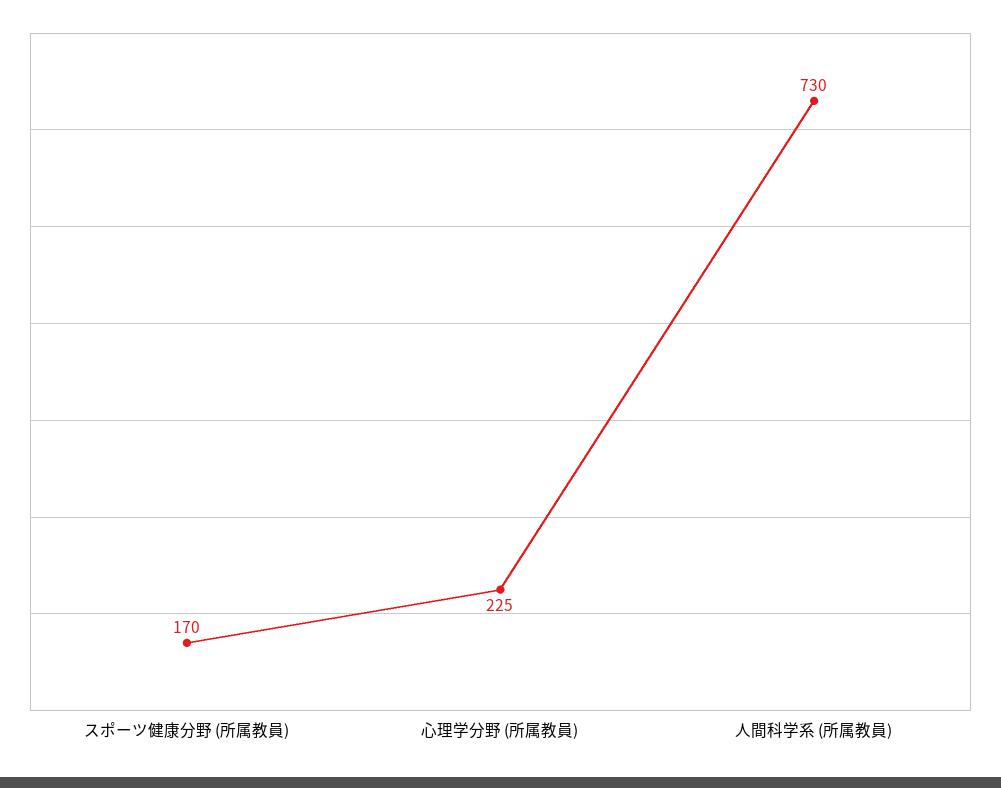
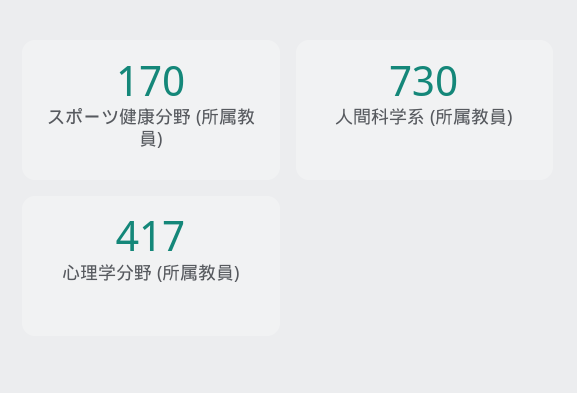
  {
    "スポーツ健康分野 (所属教員)": 170,
-   "心理学分野 (所属教員)": 225,
+   "心理学分野 (所属教員)": 417,
    "人間科学系 (所属教員)": 730
  }

